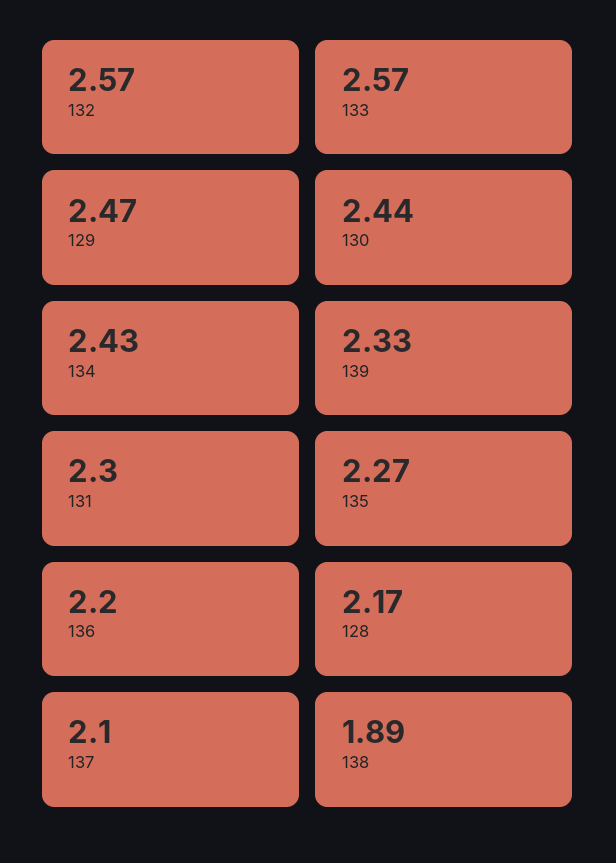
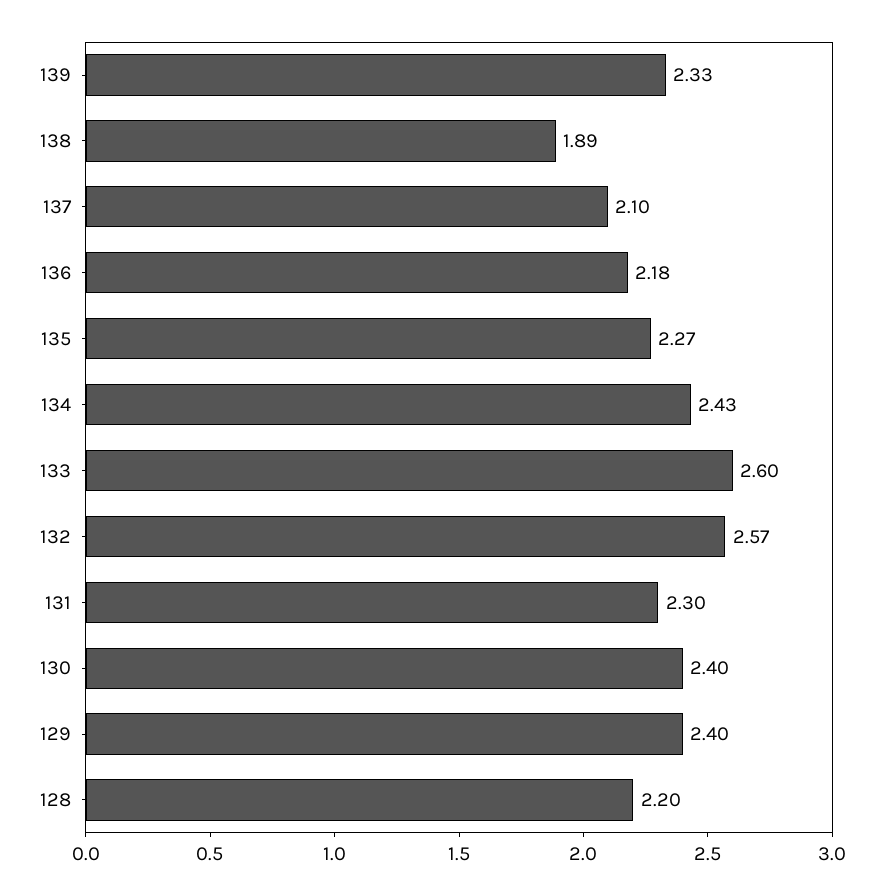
  {
    "132": 2.57,
-   "133": 2.57,
+   "133": 2.6,
-   "129": 2.47,
+   "129": 2.4,
-   "130": 2.44,
+   "130": 2.4,
    "134": 2.43,
    "139": 2.33,
    "131": 2.3,
    "135": 2.27,
-   "136": 2.2,
+   "136": 2.18,
-   "128": 2.17,
+   "128": 2.2,
    "137": 2.1,
    "138": 1.89
  }

